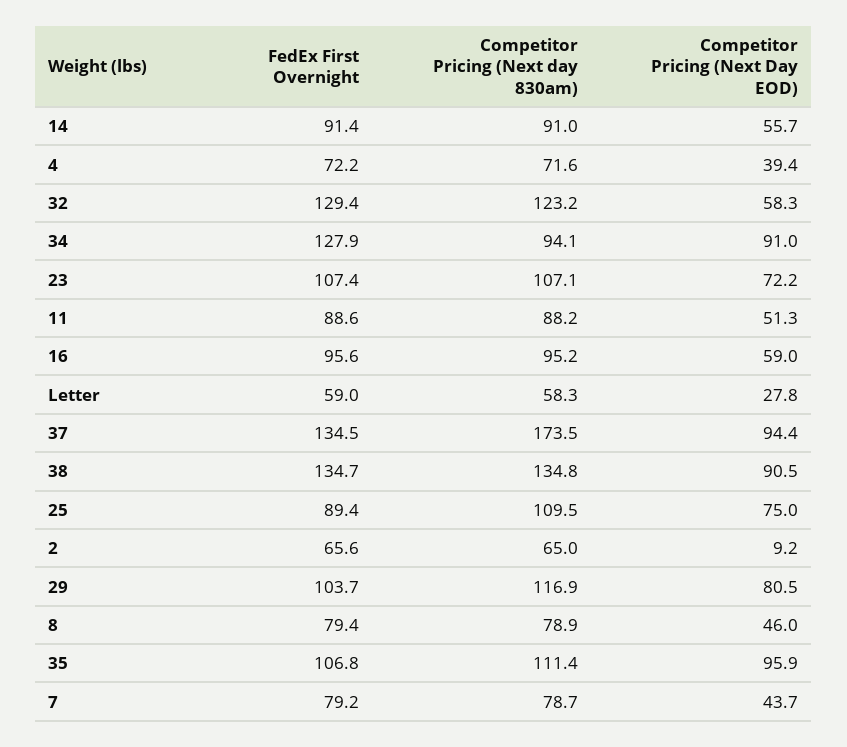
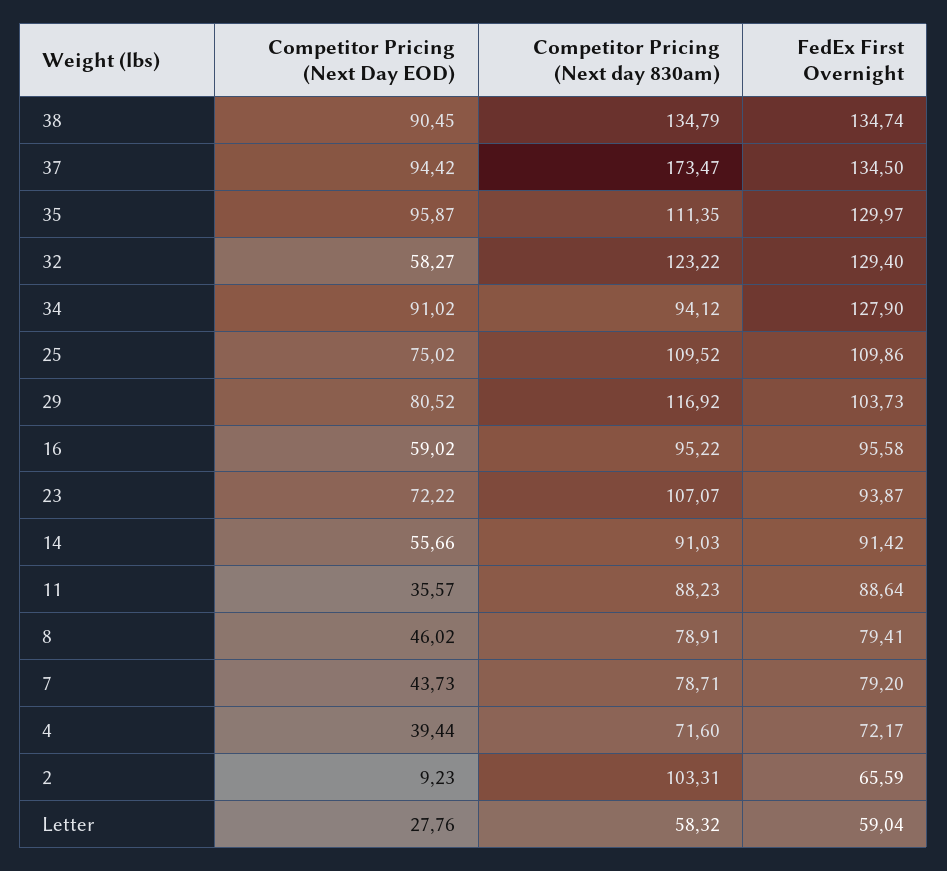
  {
    "FedEx First Overnight": {
      "14": 91.42,
      "4": 72.17,
      "32": 129.4,
      "34": 127.9,
-     "23": 107.4,
+     "23": 93.87,
      "11": 88.64,
      "16": 95.58,
      "Letter": 59.04,
      "37": 134.5,
      "38": 134.74,
-     "25": 89.4,
+     "25": 109.86,
      "2": 65.59,
      "29": 103.73,
      "8": 79.41,
-     "35": 106.8,
+     "35": 129.97,
      "7": 79.2
    },
    "Competitor Pricing (Next day 830am)": {
      "14": 91.03,
      "4": 71.6,
      "32": 123.22,
      "34": 94.12,
      "23": 107.07,
      "11": 88.23,
      "16": 95.22,
      "Letter": 58.32,
      "37": 173.47,
      "38": 134.79,
      "25": 109.52,
-     "2": 65,
+     "2": 103.31,
      "29": 116.92,
      "8": 78.91,
      "35": 111.35,
      "7": 78.71
    },
    "Competitor Pricing (Next Day EOD)": {
      "14": 55.66,
      "4": 39.44,
      "32": 58.27,
      "34": 91.02,
      "23": 72.22,
-     "11": 51.3,
+     "11": 35.57,
      "16": 59.02,
      "Letter": 27.76,
      "37": 94.42,
      "38": 90.45,
      "25": 75.02,
      "2": 9.23,
      "29": 80.52,
      "8": 46.02,
      "35": 95.87,
      "7": 43.73
    }
  }

